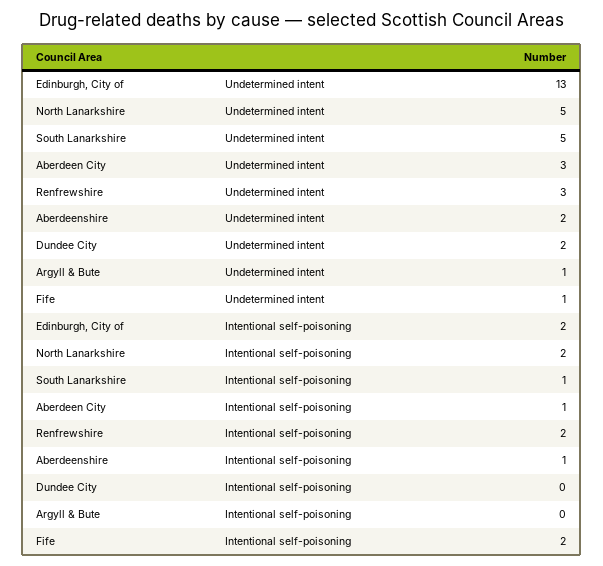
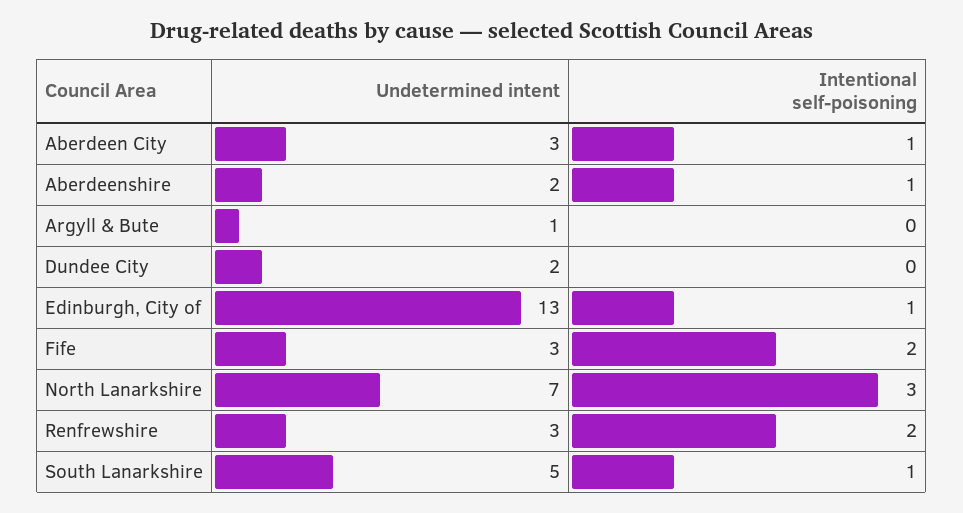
  {
    "Edinburgh, City of": {
      "Undetermined intent": 13,
-     "Intentional self-poisoning": 2
+     "Intentional self-poisoning": 1
    },
    "North Lanarkshire": {
-     "Undetermined intent": 5,
+     "Undetermined intent": 7,
-     "Intentional self-poisoning": 2
+     "Intentional self-poisoning": 3
    },
    "South Lanarkshire": {
      "Undetermined intent": 5,
      "Intentional self-poisoning": 1
    },
    "Aberdeen City": {
      "Undetermined intent": 3,
      "Intentional self-poisoning": 1
    },
    "Renfrewshire": {
      "Undetermined intent": 3,
      "Intentional self-poisoning": 2
    },
    "Aberdeenshire": {
      "Undetermined intent": 2,
      "Intentional self-poisoning": 1
    },
    "Dundee City": {
      "Undetermined intent": 2,
      "Intentional self-poisoning": 0
    },
    "Argyll & Bute": {
      "Undetermined intent": 1,
      "Intentional self-poisoning": 0
    },
    "Fife": {
-     "Undetermined intent": 1,
+     "Undetermined intent": 3,
      "Intentional self-poisoning": 2
    }
  }

